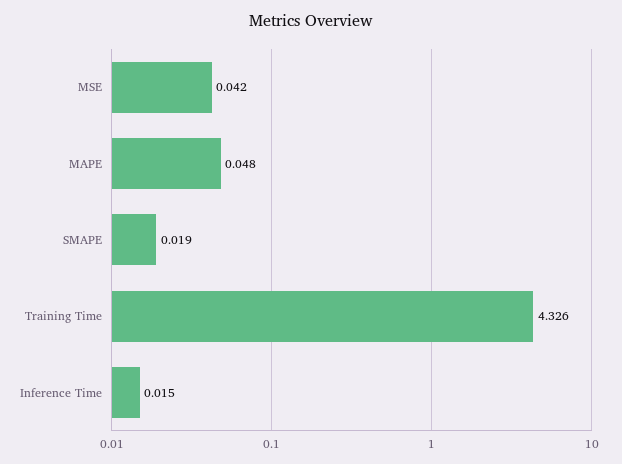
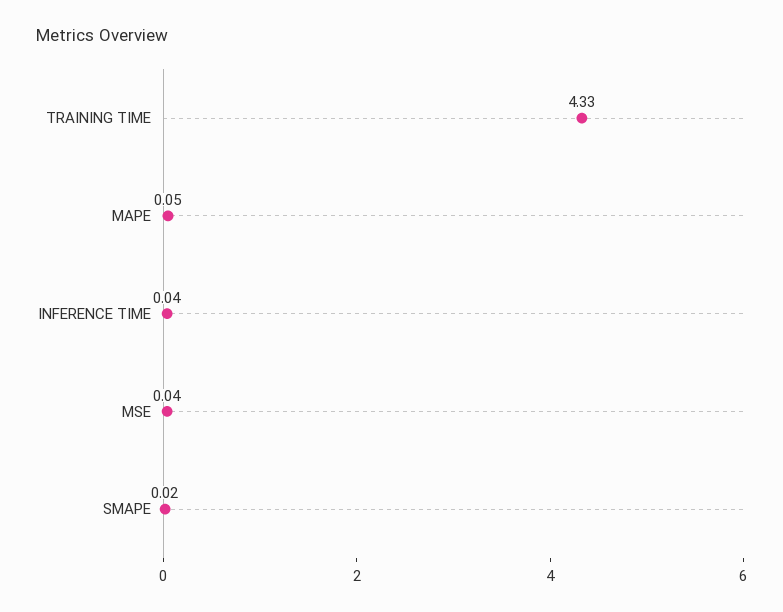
  {
    "MSE": 0.042,
    "MAPE": 0.048,
    "SMAPE": 0.019,
    "Training Time": 4.326,
-   "Inference Time": 0.015
+   "Inference Time": 0.04
  }

